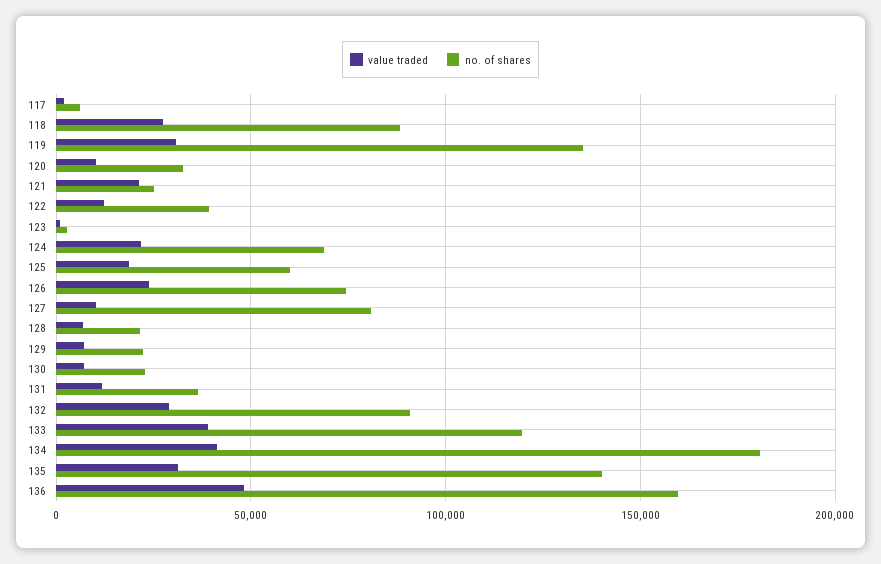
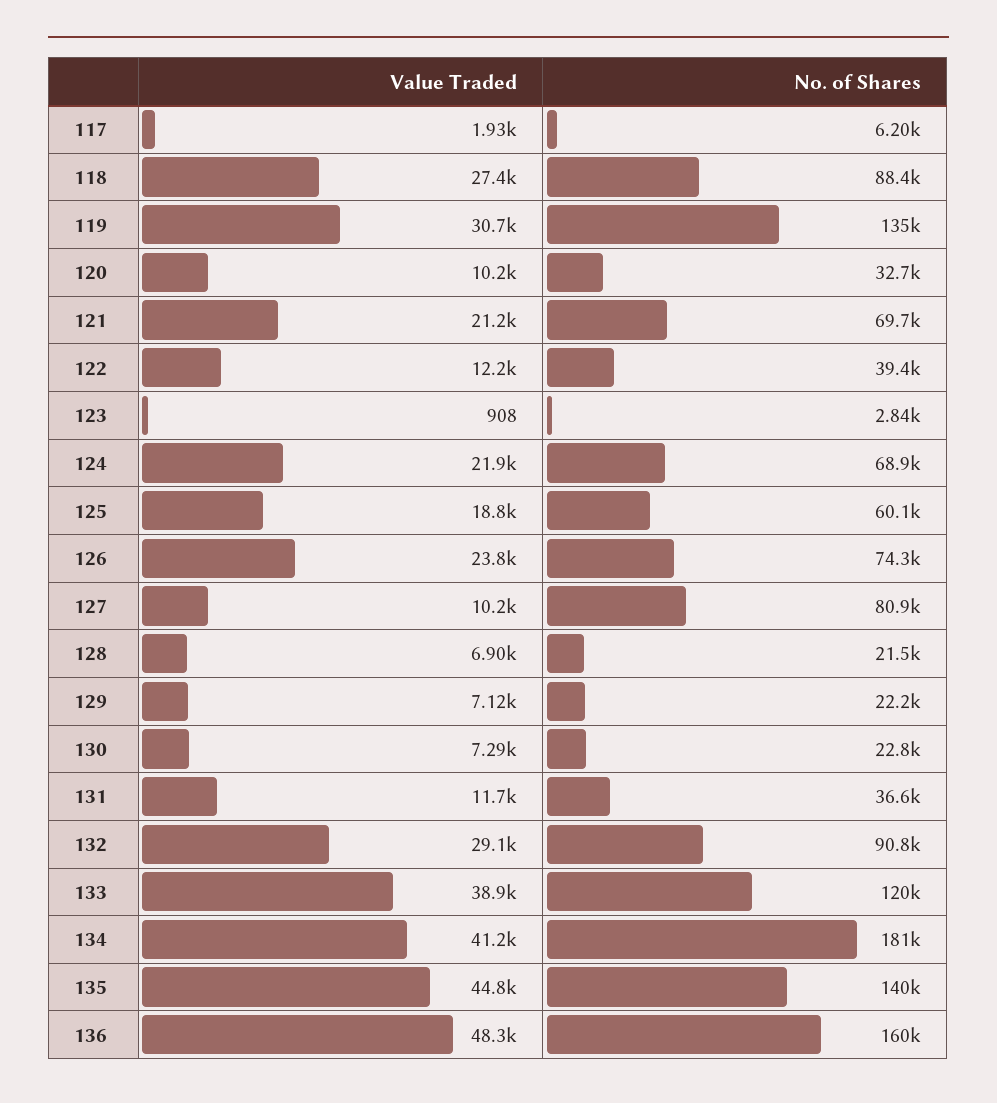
  {
    "value traded": {
      "117": 1930,
      "118": 27400,
      "119": 30700,
      "120": 10200,
      "121": 21200,
      "122": 12200,
      "123": 908,
      "124": 21900,
      "125": 18800,
      "126": 23800,
      "127": 10200,
      "128": 6900,
      "129": 7120,
      "130": 7290,
      "131": 11700,
      "132": 29100,
      "133": 38900,
      "134": 41200,
-     "135": 30000,
+     "135": 44800,
      "136": 48300
    },
    "no. of shares": {
      "117": 6200,
      "118": 88400,
      "119": 135000,
      "120": 32700,
-     "121": 25000,
+     "121": 69700,
      "122": 39400,
      "123": 2840,
      "124": 68900,
      "125": 60100,
      "126": 74300,
      "127": 80900,
      "128": 21500,
      "129": 22200,
      "130": 22800,
      "131": 36600,
      "132": 90800,
      "133": 120000,
      "134": 181000,
      "135": 140000,
      "136": 160000
    }
  }

